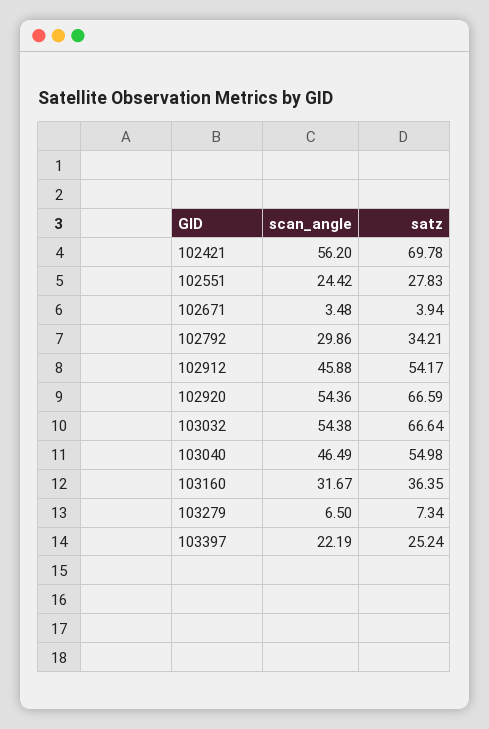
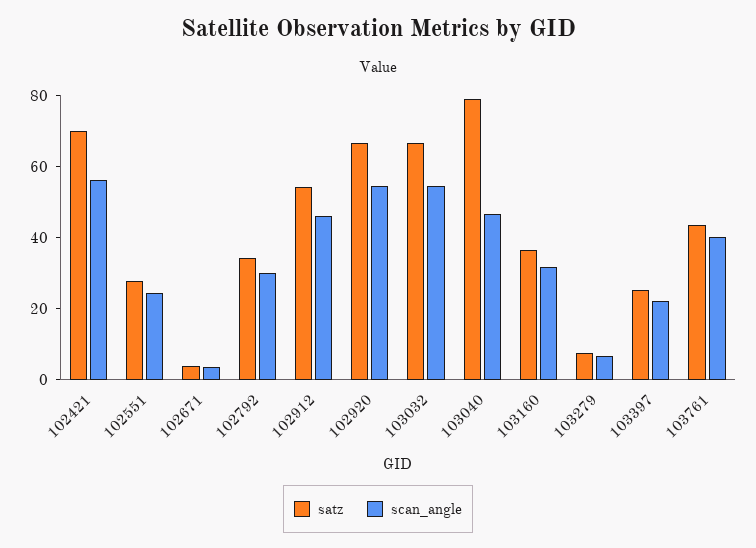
  {
    "scan_angle": {
      "102421": 56.2,
      "102551": 24.42,
      "102671": 3.48,
      "102792": 29.86,
      "102912": 45.88,
      "102920": 54.36,
      "103032": 54.38,
      "103040": 46.49,
      "103160": 31.67,
      "103279": 6.5,
-     "103397": 22.19
+     "103397": 22.19,
+     "103761": 40
    },
    "satz": {
      "102421": 69.78,
      "102551": 27.83,
      "102671": 3.94,
      "102792": 34.21,
      "102912": 54.17,
      "102920": 66.59,
      "103032": 66.64,
-     "103040": 54.98,
+     "103040": 80,
      "103160": 36.35,
      "103279": 7.34,
-     "103397": 25.24
+     "103397": 25.24,
+     "103761": 45
    }
  }

